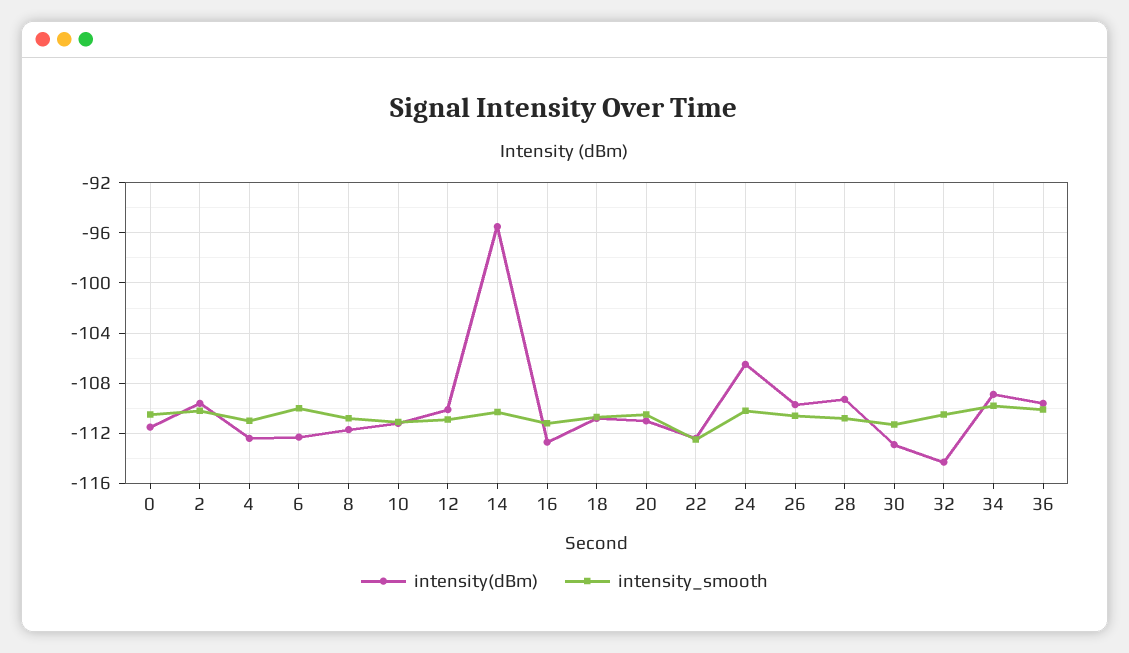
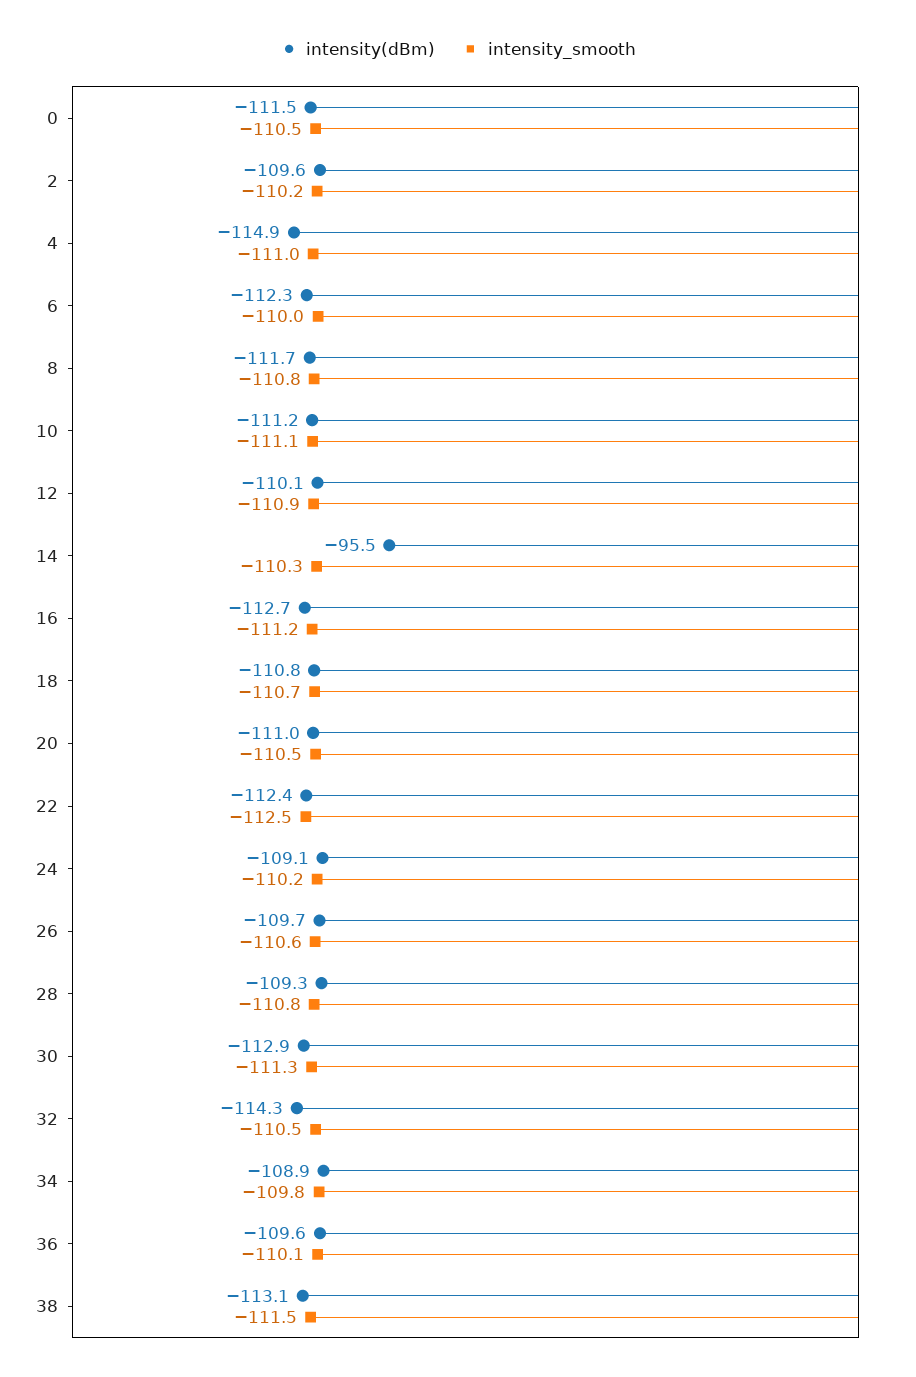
  {
    "intensity(dBm)": {
      "0": -111.5,
      "2": -109.6,
-     "4": -112.5,
+     "4": -114.9,
      "6": -112.3,
      "8": -111.7,
      "10": -111.2,
      "12": -110.1,
      "14": -95.5,
      "16": -112.7,
      "18": -110.8,
      "20": -111,
      "22": -112.4,
-     "24": -106.5,
+     "24": -109.1,
      "26": -109.7,
      "28": -109.3,
      "30": -112.9,
      "32": -114.3,
      "34": -108.9,
-     "36": -109.6
+     "36": -109.6,
+     "38": -113.1
    },
    "intensity_smooth": {
      "0": -110.5,
      "2": -110.2,
      "4": -111,
      "6": -110,
      "8": -110.8,
      "10": -111.1,
      "12": -110.9,
      "14": -110.3,
      "16": -111.2,
      "18": -110.7,
      "20": -110.5,
      "22": -112.5,
      "24": -110.2,
      "26": -110.6,
      "28": -110.8,
      "30": -111.3,
      "32": -110.5,
      "34": -109.8,
-     "36": -110.1
+     "36": -110.1,
+     "38": -111.5
    }
  }

